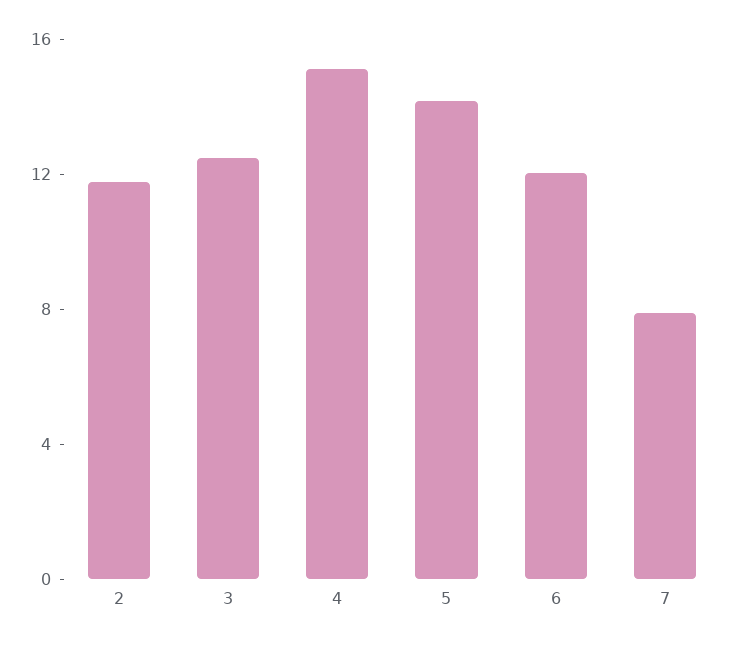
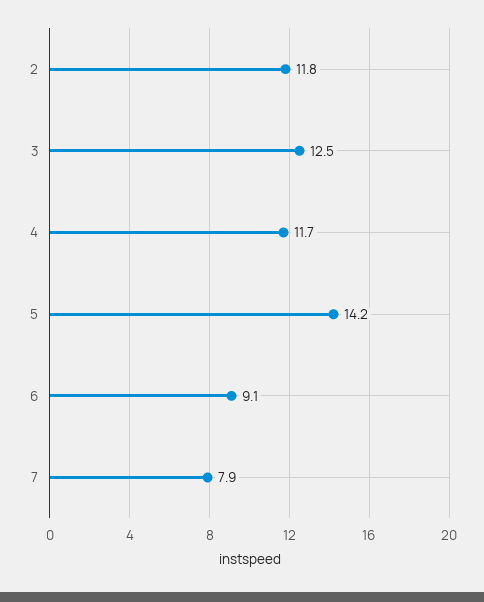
  {
    "2": 11.8,
    "3": 12.5,
-   "4": 15,
+   "4": 11.7,
    "5": 14.2,
-   "6": 12,
+   "6": 9.1,
    "7": 7.9
  }

